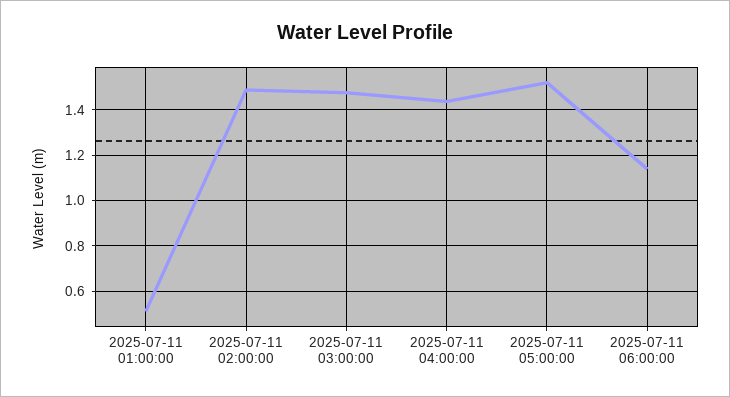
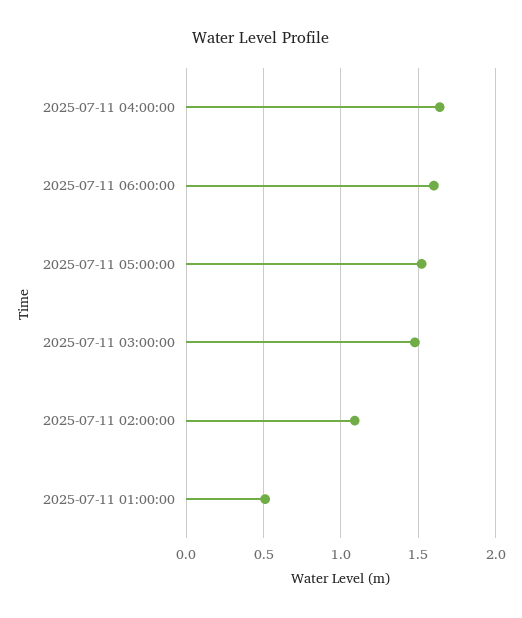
  {
    "2025-07-11 01:00:00": 0.5,
-   "2025-07-11 02:00:00": 1.5,
+   "2025-07-11 02:00:00": 1.1,
    "2025-07-11 03:00:00": 1.5,
-   "2025-07-11 04:00:00": 1.45,
+   "2025-07-11 04:00:00": 1.65,
    "2025-07-11 05:00:00": 1.5,
-   "2025-07-11 06:00:00": 1.15
+   "2025-07-11 06:00:00": 1.6
  }

